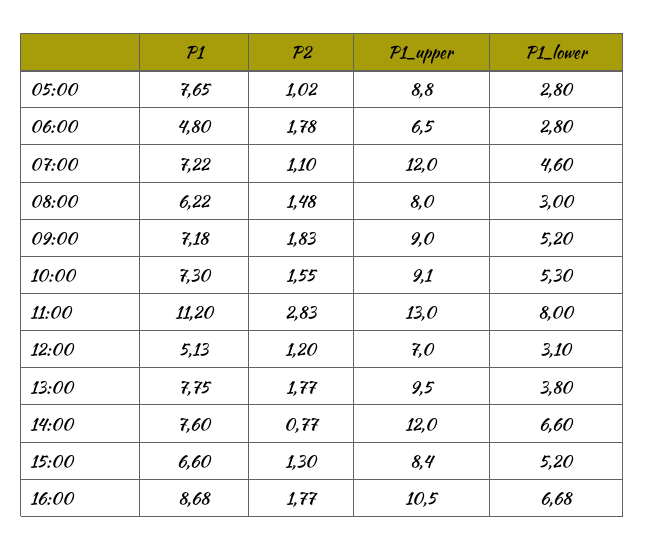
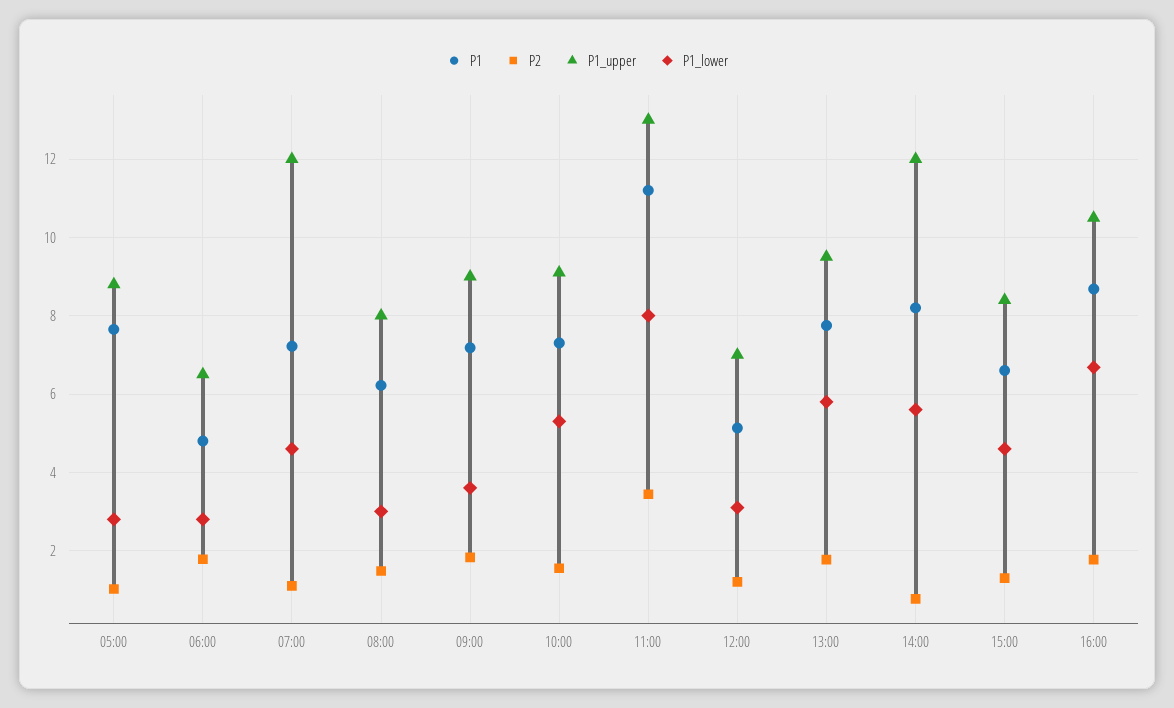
  {
    "P1": {
      "05:00": 7.65,
      "06:00": 4.8,
      "07:00": 7.22,
      "08:00": 6.22,
      "09:00": 7.18,
      "10:00": 7.3,
      "11:00": 11.2,
      "12:00": 5.13,
      "13:00": 7.75,
-     "14:00": 7.6,
+     "14:00": 8.2,
      "15:00": 6.6,
      "16:00": 8.68
    },
    "P2": {
      "05:00": 1.02,
      "06:00": 1.78,
      "07:00": 1.1,
      "08:00": 1.48,
      "09:00": 1.83,
      "10:00": 1.55,
-     "11:00": 2.83,
+     "11:00": 3.4,
      "12:00": 1.2,
      "13:00": 1.77,
      "14:00": 0.77,
      "15:00": 1.3,
      "16:00": 1.77
    },
    "P1_upper": {
      "05:00": 8.8,
      "06:00": 6.5,
      "07:00": 12,
      "08:00": 8,
      "09:00": 9,
      "10:00": 9.1,
      "11:00": 13,
      "12:00": 7,
      "13:00": 9.5,
      "14:00": 12,
      "15:00": 8.4,
      "16:00": 10.5
    },
    "P1_lower": {
      "05:00": 2.8,
      "06:00": 2.8,
      "07:00": 4.6,
      "08:00": 3,
-     "09:00": 5.2,
+     "09:00": 3.6,
      "10:00": 5.3,
      "11:00": 8,
      "12:00": 3.1,
-     "13:00": 3.8,
+     "13:00": 5.8,
-     "14:00": 6.6,
+     "14:00": 5.6,
-     "15:00": 5.2,
+     "15:00": 4.6,
      "16:00": 6.68
    }
  }

